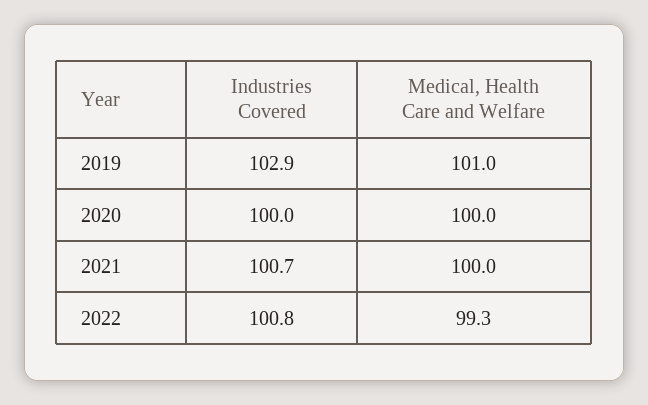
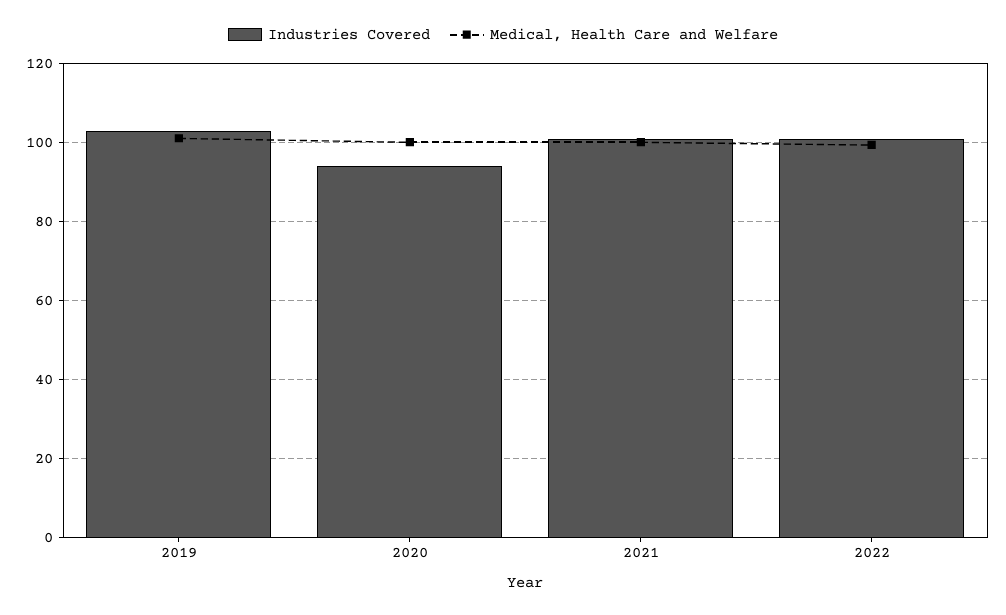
  {
    "Industries Covered": {
      "2019": 102.9,
-     "2020": 100,
+     "2020": 94,
      "2021": 100.7,
      "2022": 100.8
    },
    "Medical, Health Care and Welfare": {
      "2019": 101,
      "2020": 100,
      "2021": 100,
      "2022": 99.3
    }
  }

